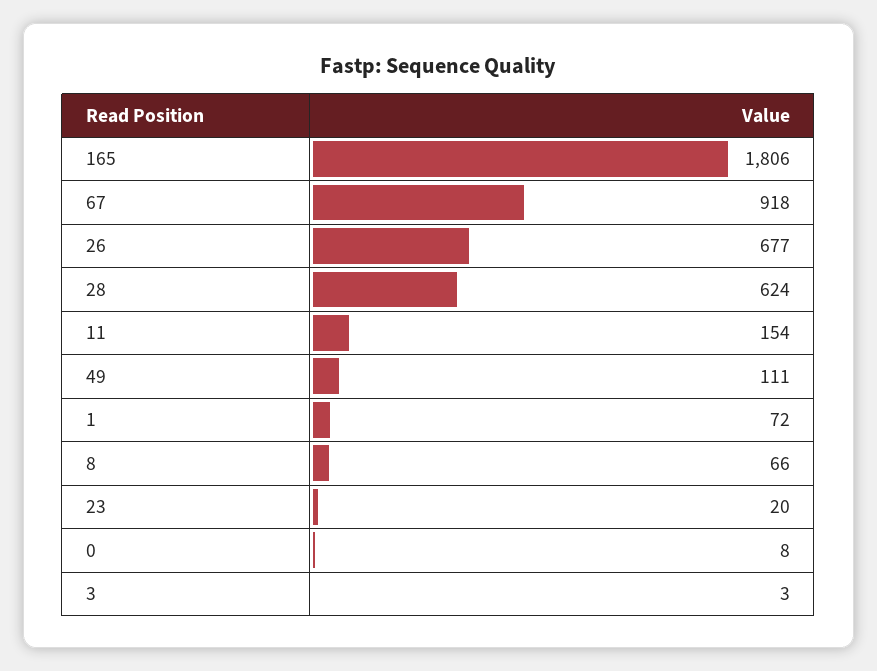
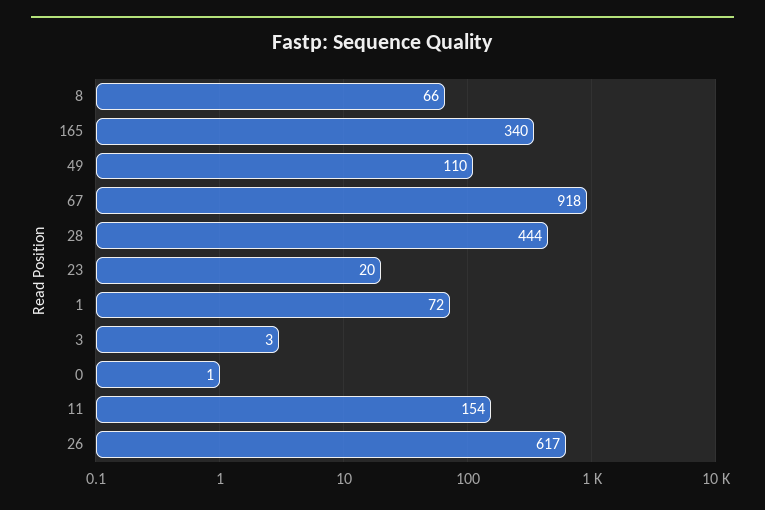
  {
-   "165": 1806,
+   "165": 340,
    "67": 918,
-   "26": 677,
+   "26": 617,
-   "28": 624,
+   "28": 444,
    "11": 154,
-   "49": 111,
+   "49": 110,
    "1": 72,
    "8": 66,
    "23": 20,
-   "0": 8,
+   "0": 1,
    "3": 3
  }

